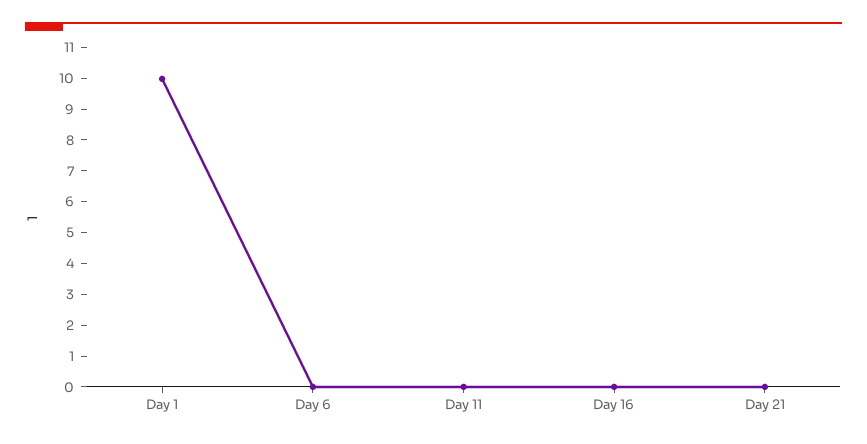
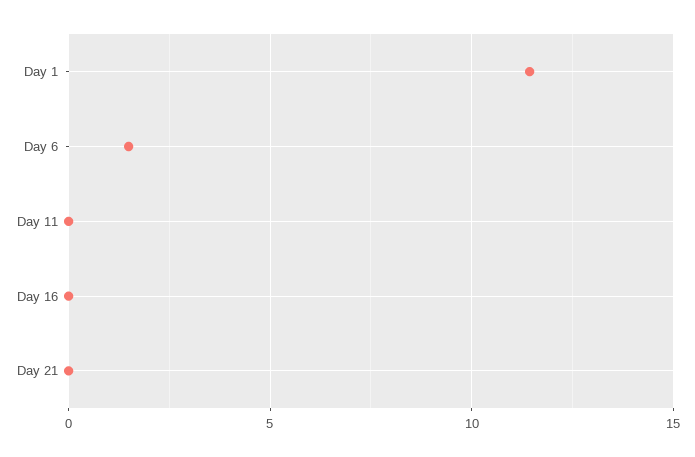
  {
-   "Day 1": 10,
+   "Day 1": 11.5,
-   "Day 6": 0,
+   "Day 6": 1.5,
    "Day 11": 0,
    "Day 16": 0,
    "Day 21": 0
  }

